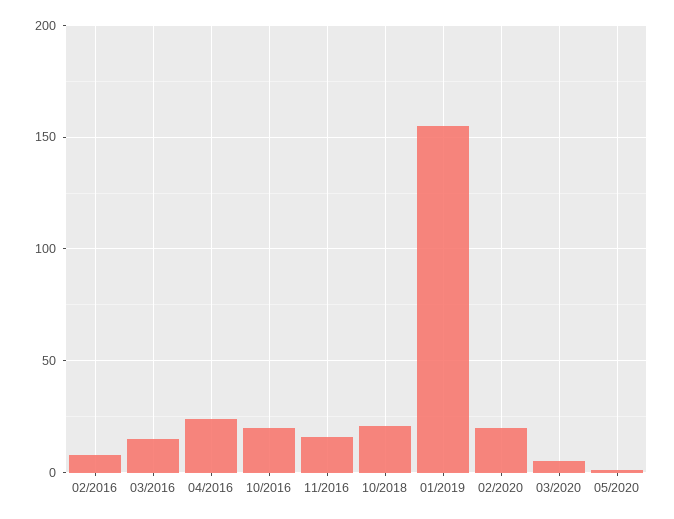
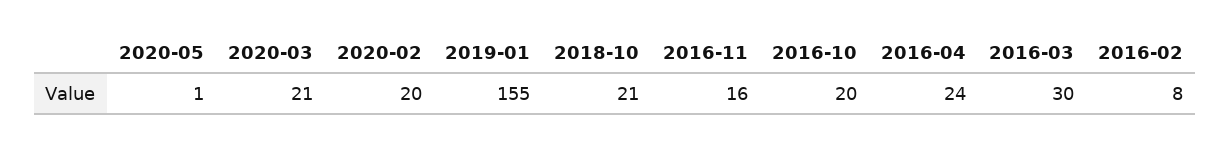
  {
    "02/2016": 8,
-   "03/2016": 15,
+   "03/2016": 30,
    "04/2016": 24,
    "10/2016": 20,
    "11/2016": 16,
    "10/2018": 21,
    "01/2019": 155,
    "02/2020": 20,
-   "03/2020": 5,
+   "03/2020": 21,
    "05/2020": 1
  }

